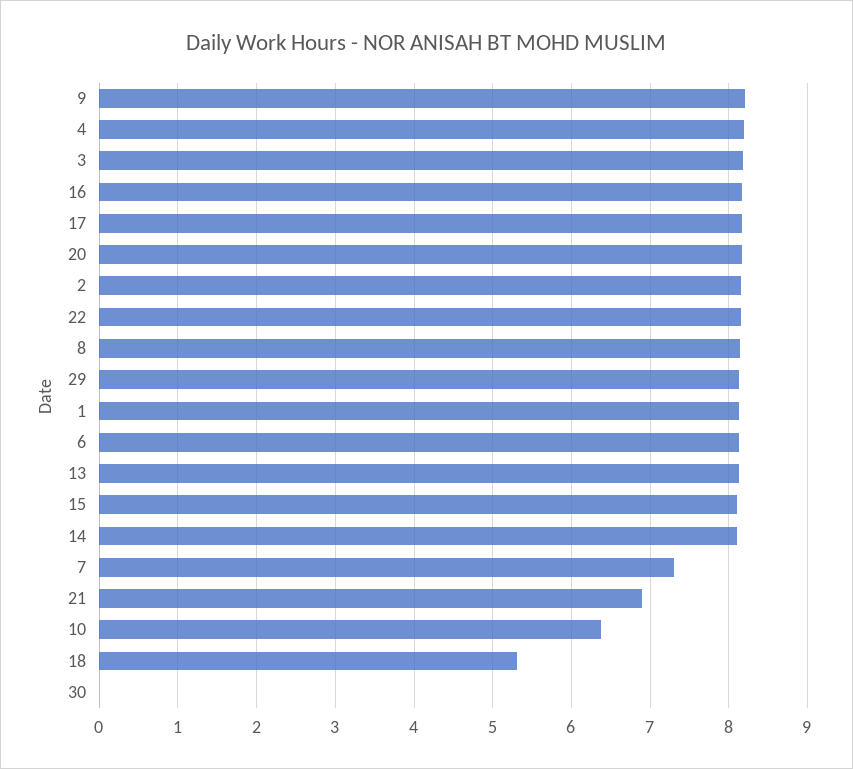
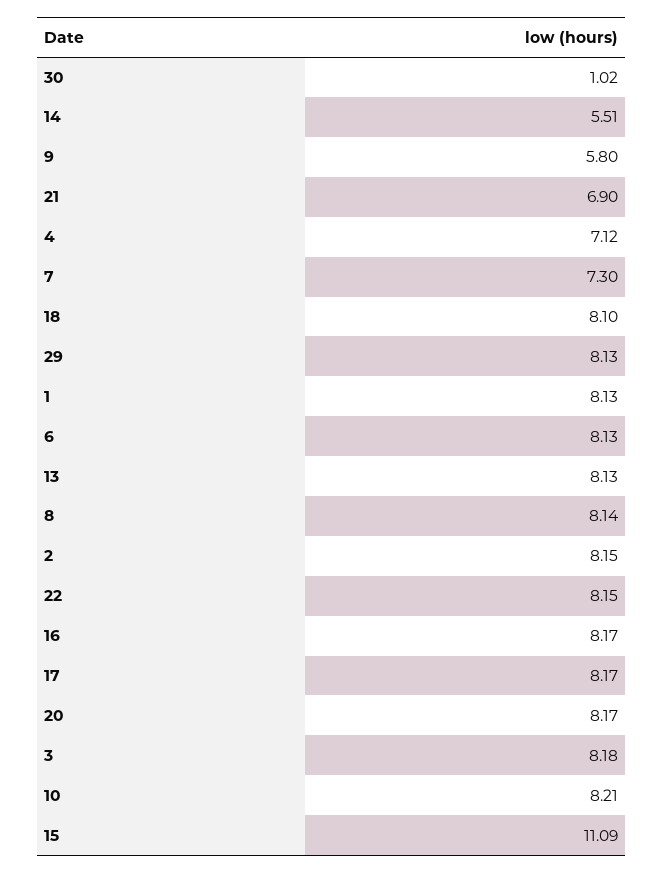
  {
-   "9": 8.2,
+   "9": 5.8,
-   "4": 8.2,
+   "4": 7.12,
    "3": 8.18,
    "16": 8.17,
    "17": 8.17,
    "20": 8.17,
    "2": 8.15,
    "22": 8.15,
    "8": 8.14,
    "29": 8.13,
    "1": 8.13,
    "6": 8.13,
    "13": 8.13,
-   "15": 8.1,
+   "15": 11.09,
-   "14": 8.1,
+   "14": 5.51,
    "7": 7.3,
    "21": 6.9,
-   "10": 6.4,
+   "10": 8.21,
-   "18": 5.3,
+   "18": 8.1,
-   "30": 0
+   "30": 1.02
  }

